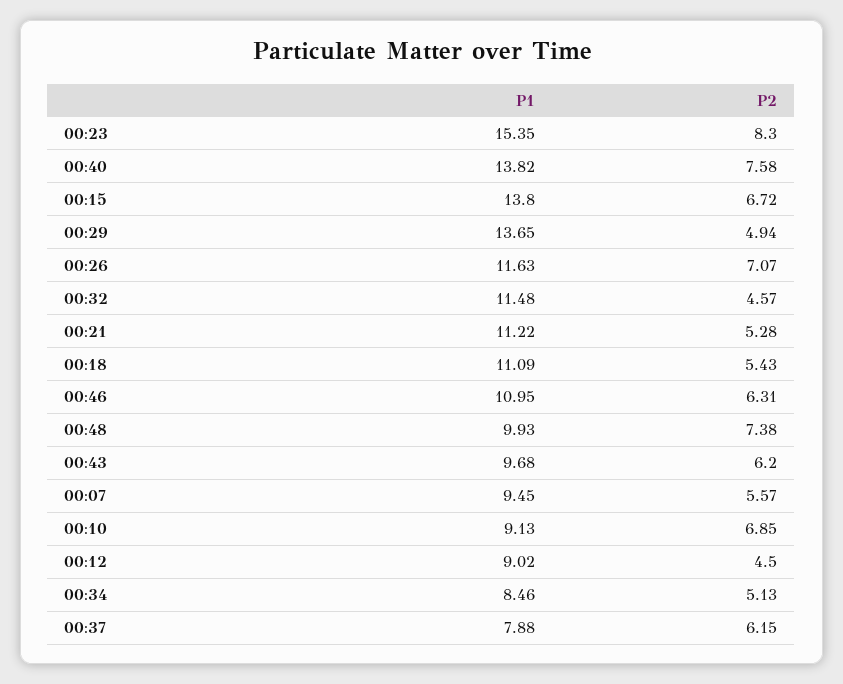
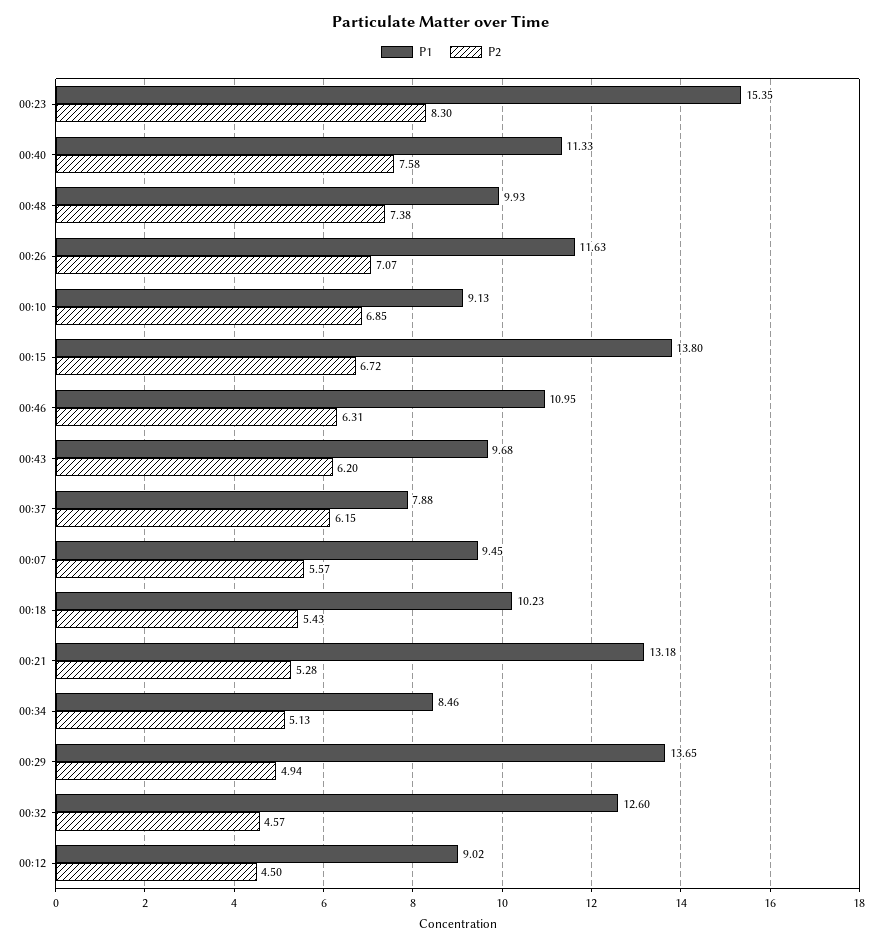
  {
    "P1": {
      "00:23": 15.35,
-     "00:40": 13.82,
+     "00:40": 11.33,
      "00:15": 13.8,
      "00:29": 13.65,
      "00:26": 11.63,
-     "00:32": 11.48,
+     "00:32": 12.6,
-     "00:21": 11.22,
+     "00:21": 13.18,
-     "00:18": 11.09,
+     "00:18": 10.23,
      "00:46": 10.95,
      "00:48": 9.93,
      "00:43": 9.68,
      "00:07": 9.45,
      "00:10": 9.13,
      "00:12": 9.02,
      "00:34": 8.46,
      "00:37": 7.88
    },
    "P2": {
      "00:23": 8.3,
      "00:40": 7.58,
      "00:15": 6.72,
      "00:29": 4.94,
      "00:26": 7.07,
      "00:32": 4.57,
      "00:21": 5.28,
      "00:18": 5.43,
      "00:46": 6.31,
      "00:48": 7.38,
      "00:43": 6.2,
      "00:07": 5.57,
      "00:10": 6.85,
      "00:12": 4.5,
      "00:34": 5.13,
      "00:37": 6.15
    }
  }

